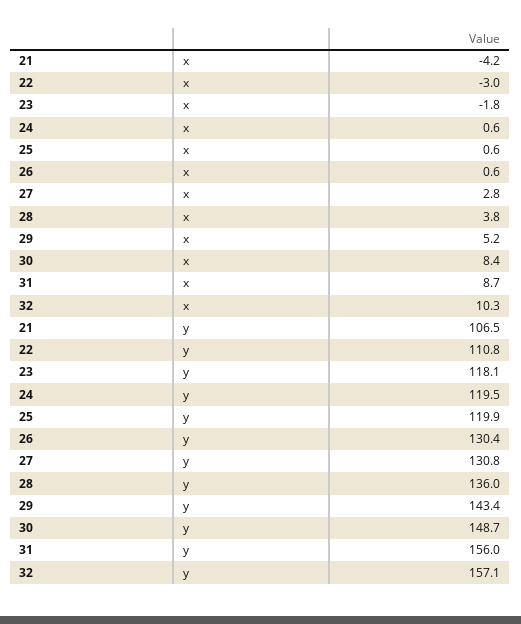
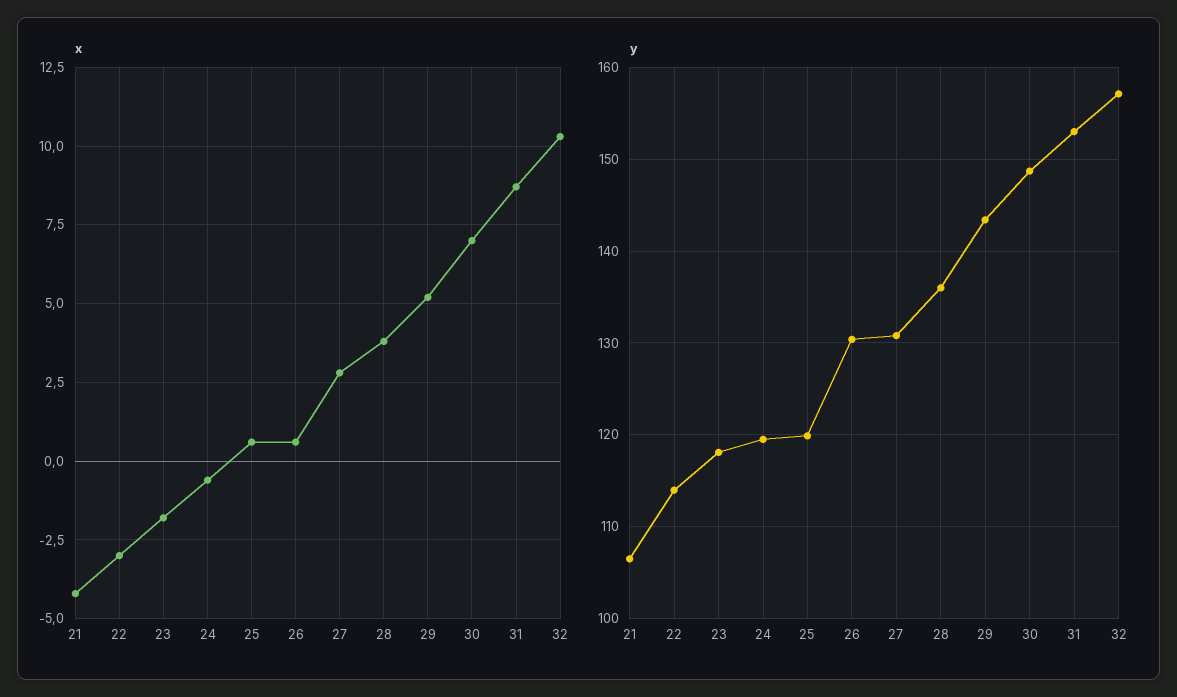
  {
    "x": {
      "21": -4.2,
      "22": -3,
      "23": -1.8,
-     "24": 0.6,
+     "24": -0.5,
      "25": 0.6,
      "26": 0.6,
      "27": 2.8,
      "28": 3.8,
      "29": 5.2,
-     "30": 8.4,
+     "30": 7,
      "31": 8.7,
      "32": 10.3
    },
    "y": {
      "21": 106.5,
-     "22": 110.8,
+     "22": 114,
      "23": 118.1,
      "24": 119.5,
      "25": 119.9,
      "26": 130.4,
      "27": 130.8,
      "28": 136,
      "29": 143.4,
      "30": 148.7,
-     "31": 156,
+     "31": 153,
      "32": 157.1
    }
  }

